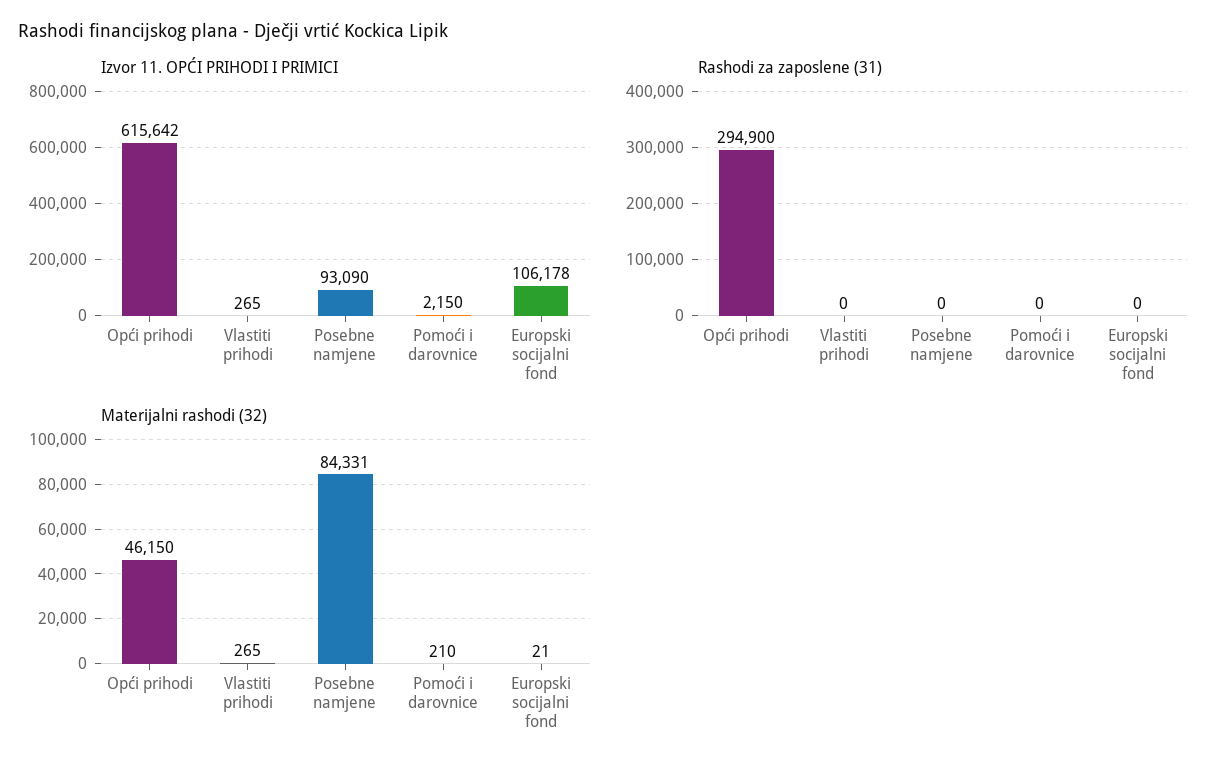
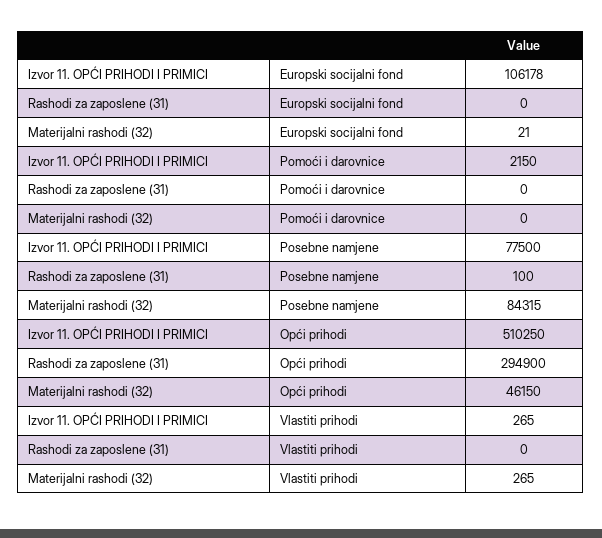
  {
    "Izvor 11. OPĆI PRIHODI I PRIMICI": {
-     "Opći prihodi": 615642,
+     "Opći prihodi": 510250,
      "Vlastiti prihodi": 265,
-     "Posebne namjene": 93090,
+     "Posebne namjene": 77500,
      "Pomoći i darovnice": 2150,
      "Europski socijalni fond": 106178
    },
    "Rashodi za zaposlene (31)": {
      "Opći prihodi": 294900,
      "Vlastiti prihodi": 0,
-     "Posebne namjene": 0,
+     "Posebne namjene": 100,
      "Pomoći i darovnice": 0,
      "Europski socijalni fond": 0
    },
    "Materijalni rashodi (32)": {
      "Opći prihodi": 46150,
      "Vlastiti prihodi": 265,
-     "Posebne namjene": 84331,
+     "Posebne namjene": 84315,
-     "Pomoći i darovnice": 210,
+     "Pomoći i darovnice": 0,
      "Europski socijalni fond": 21
    }
  }

